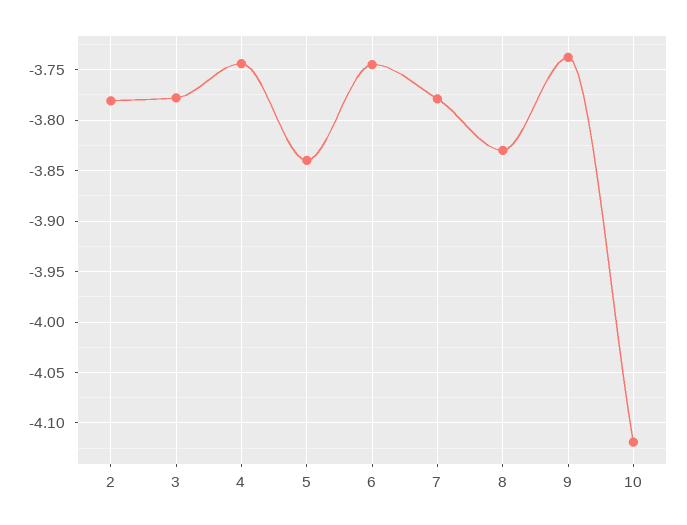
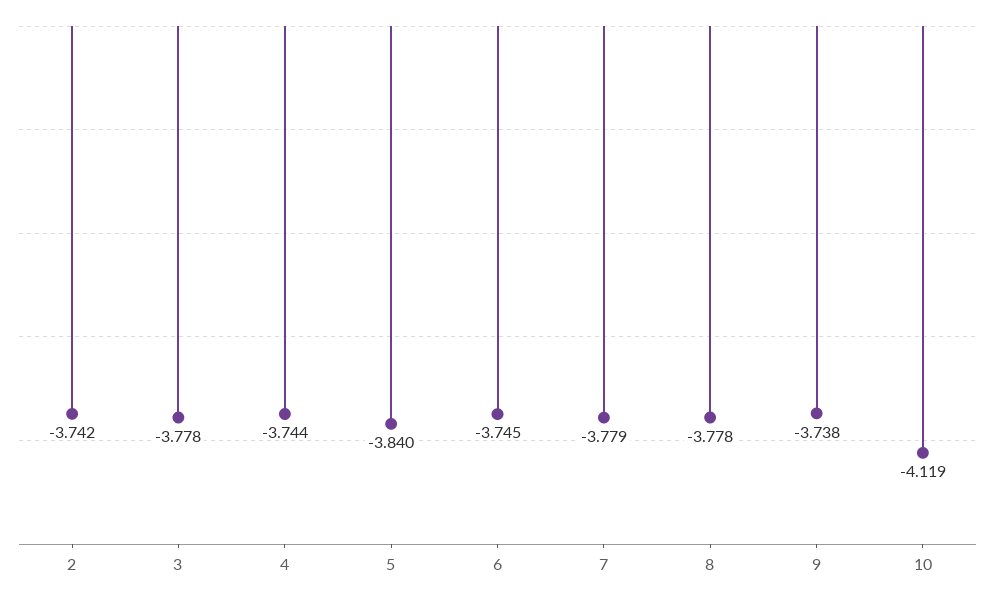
  {
-   "2": -3.78,
+   "2": -3.742,
    "3": -3.778,
    "4": -3.744,
    "5": -3.84,
    "6": -3.745,
    "7": -3.779,
-   "8": -3.83,
+   "8": -3.778,
    "9": -3.738,
    "10": -4.119
  }

